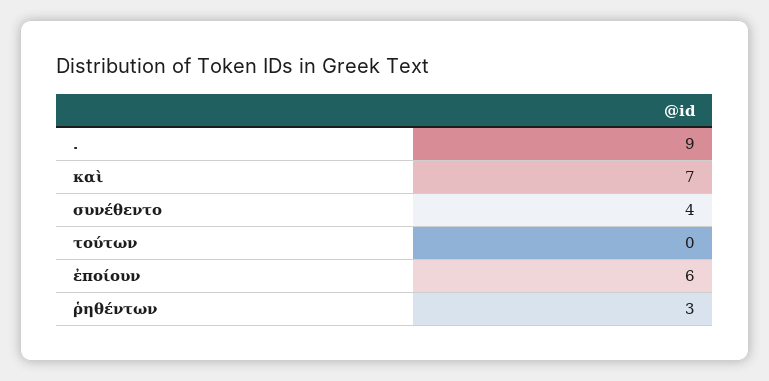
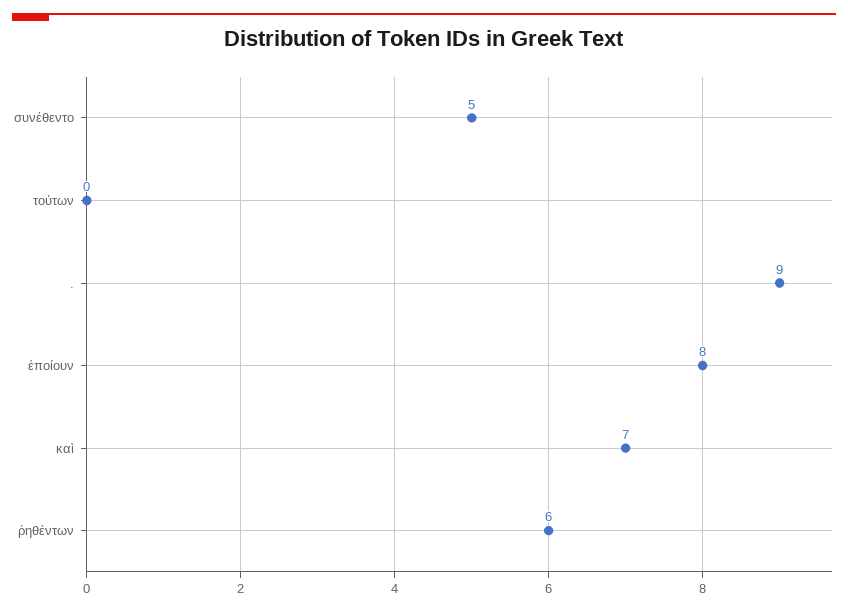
  {
    ".": 9,
    "καὶ": 7,
-   "συνέθεντο": 4,
+   "συνέθεντο": 5,
    "τούτων": 0,
-   "ἐποίουν": 6,
+   "ἐποίουν": 8,
-   "ῥηθέντων": 3
+   "ῥηθέντων": 6
  }

